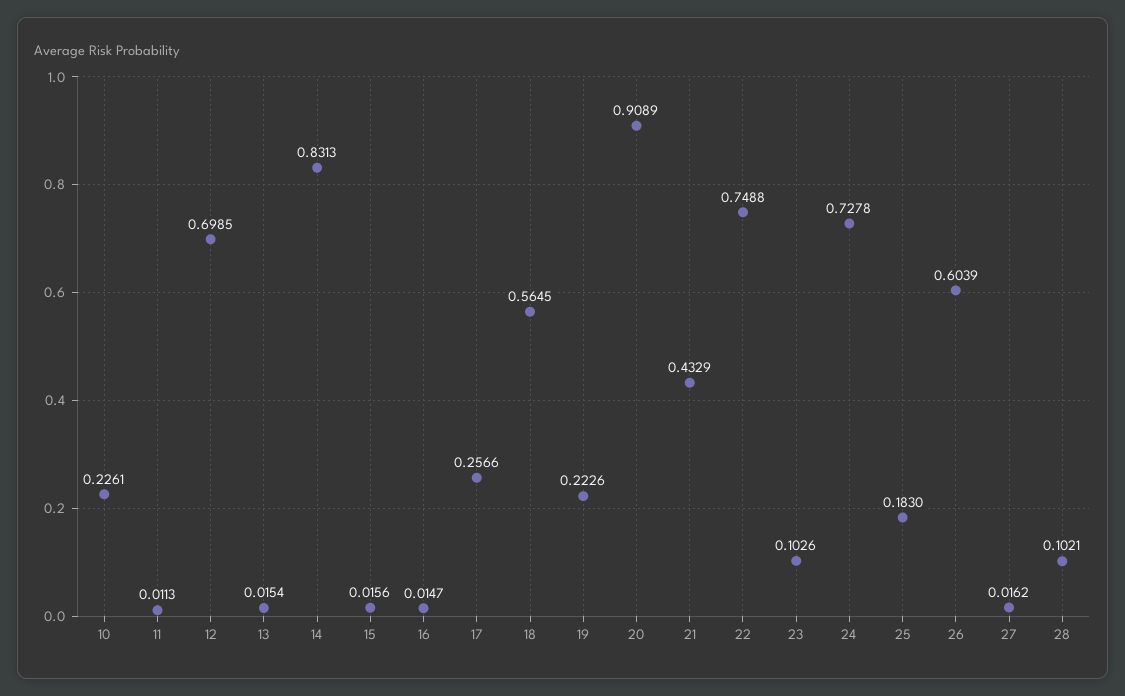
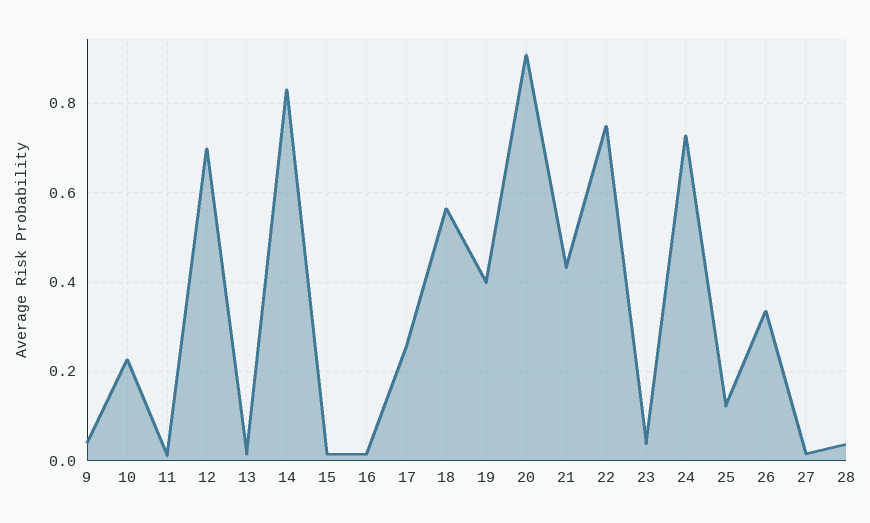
  {
    "10": 0.2261,
    "11": 0.0113,
    "12": 0.6985,
    "13": 0.0154,
    "14": 0.8313,
    "15": 0.0156,
    "16": 0.0147,
    "17": 0.2566,
    "18": 0.5645,
-   "19": 0.2226,
+   "19": 0.4,
    "20": 0.9089,
    "21": 0.4329,
    "22": 0.7488,
-   "23": 0.1026,
+   "23": 0.04,
    "24": 0.7278,
-   "25": 0.183,
+   "25": 0.12,
-   "26": 0.6039,
+   "26": 0.34,
    "27": 0.0162,
-   "28": 0.1021
+   "28": 0.04,
+   "9": 0.04
  }

